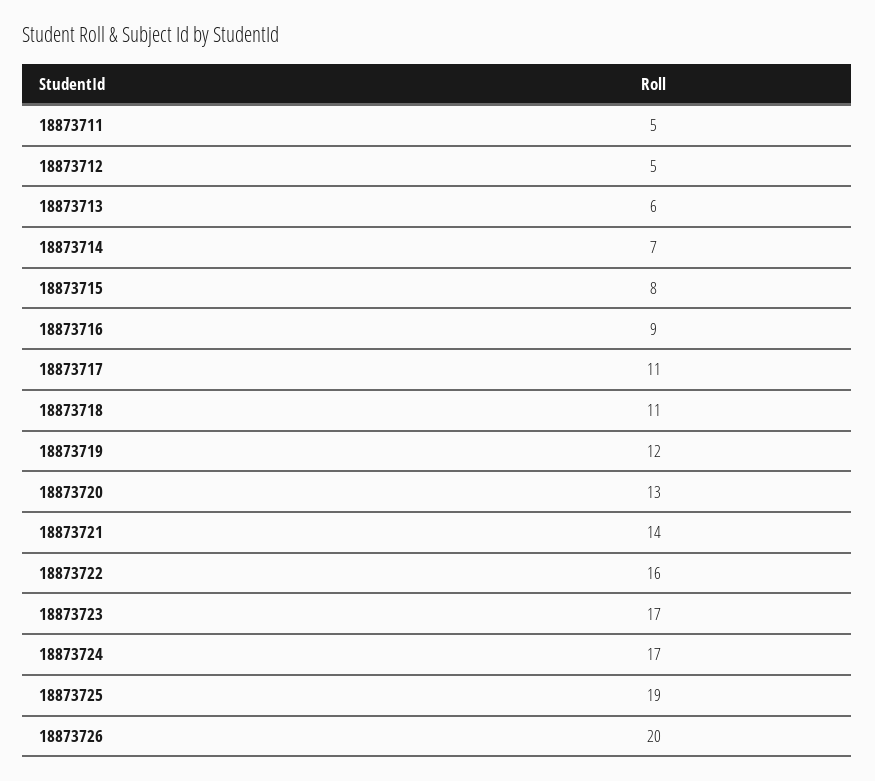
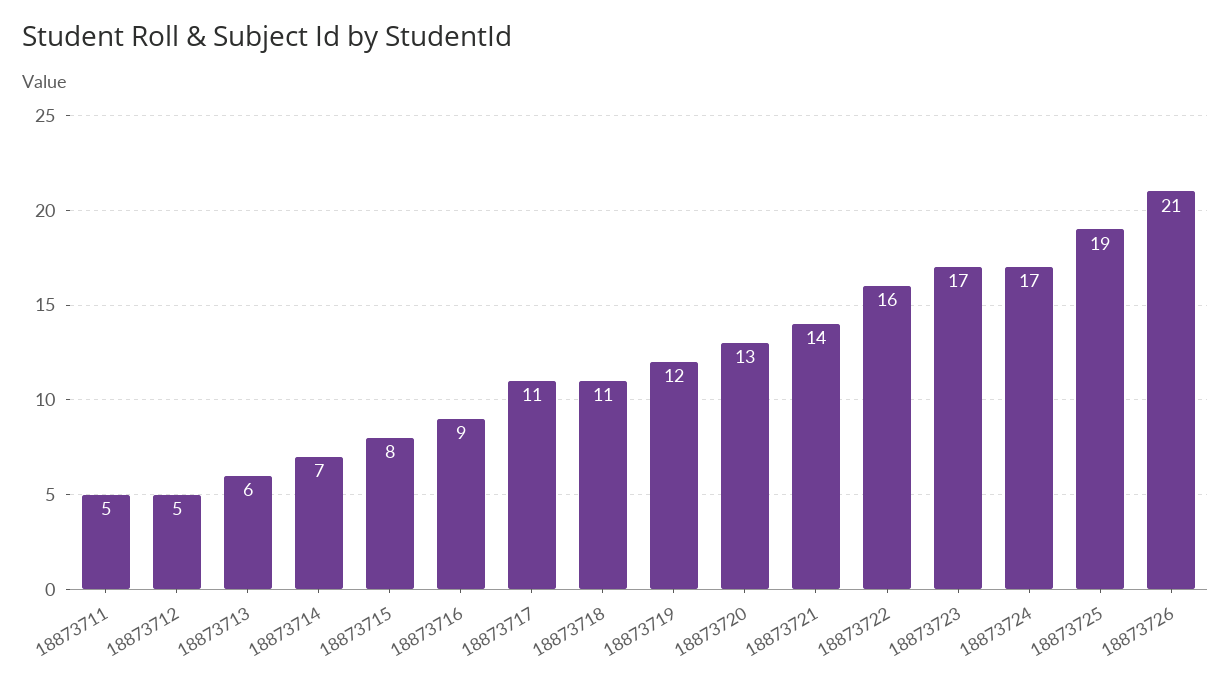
  {
    "18873711": 5,
    "18873712": 5,
    "18873713": 6,
    "18873714": 7,
    "18873715": 8,
    "18873716": 9,
    "18873717": 11,
    "18873718": 11,
    "18873719": 12,
    "18873720": 13,
    "18873721": 14,
    "18873722": 16,
    "18873723": 17,
    "18873724": 17,
    "18873725": 19,
-   "18873726": 20
+   "18873726": 21
  }

